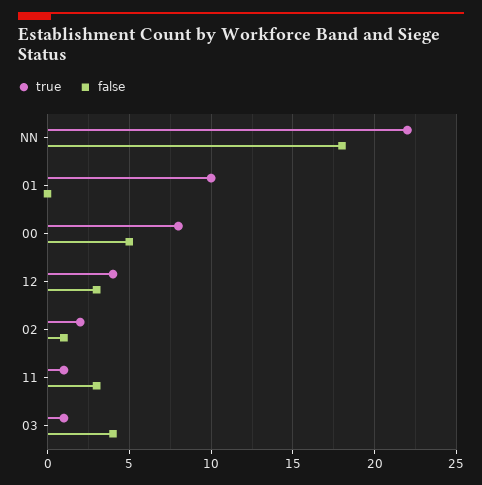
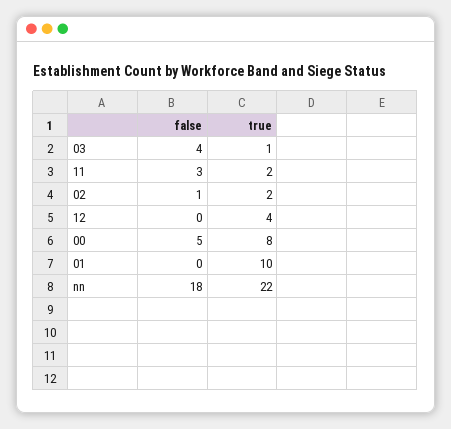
  {
    "true": {
      "NN": 22,
      "01": 10,
      "00": 8,
      "12": 4,
      "02": 2,
-     "11": 1,
+     "11": 2,
      "03": 1
    },
    "false": {
      "NN": 18,
      "01": 0,
      "00": 5,
-     "12": 3,
+     "12": 0,
      "02": 1,
      "11": 3,
      "03": 4
    }
  }

